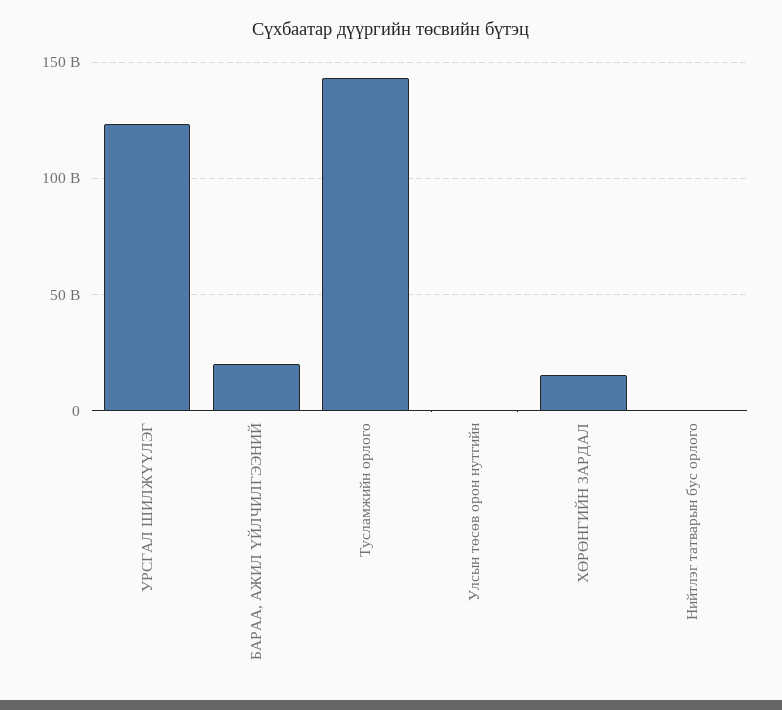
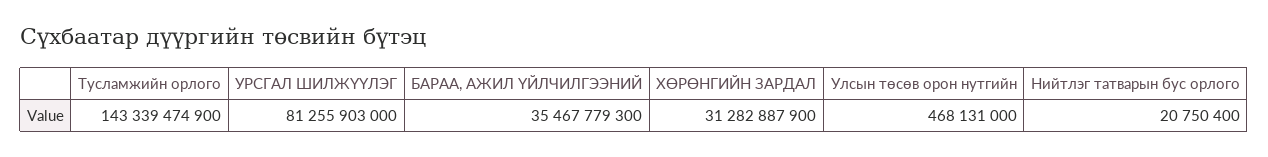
  {
-   "УРСГАЛ ШИЛЖҮҮЛЭГ": 125000000000,
+   "УРСГАЛ ШИЛЖҮҮЛЭГ": 81255903000,
-   "БАРАА, АЖИЛ ҮЙЛЧИЛГЭЭНИЙ": 20000000000,
+   "БАРАА, АЖИЛ ҮЙЛЧИЛГЭЭНИЙ": 35467779300,
    "Тусламжийн орлого": 143339474900,
    "Улсын төсөв орон нутгийн": 468131000,
-   "ХӨРӨНГИЙН ЗАРДАЛ": 15000000000,
+   "ХӨРӨНГИЙН ЗАРДАЛ": 31282887900,
    "Нийтлэг татварын бус орлого": 20750400
  }

